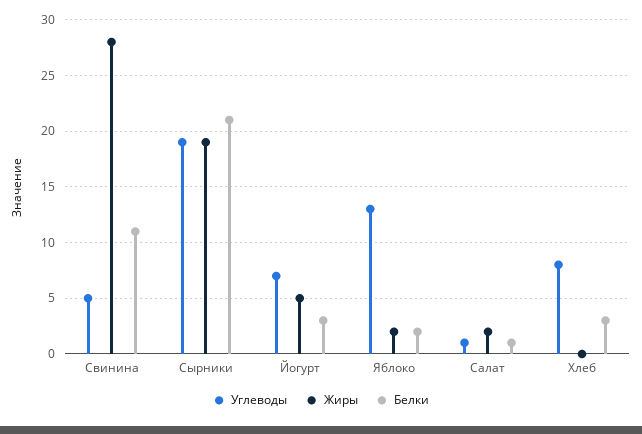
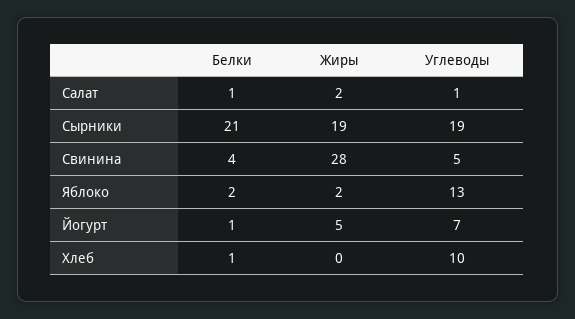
  {
    "Углеводы": {
      "Свинина": 5,
      "Сырники": 19,
      "Йогурт": 7,
      "Яблоко": 13,
      "Салат": 1,
-     "Хлеб": 8
+     "Хлеб": 10
    },
    "Жиры": {
      "Свинина": 28,
      "Сырники": 19,
      "Йогурт": 5,
      "Яблоко": 2,
      "Салат": 2,
      "Хлеб": 0
    },
    "Белки": {
-     "Свинина": 11,
+     "Свинина": 4,
      "Сырники": 21,
-     "Йогурт": 3,
+     "Йогурт": 1,
      "Яблоко": 2,
      "Салат": 1,
-     "Хлеб": 3
+     "Хлеб": 1
    }
  }

